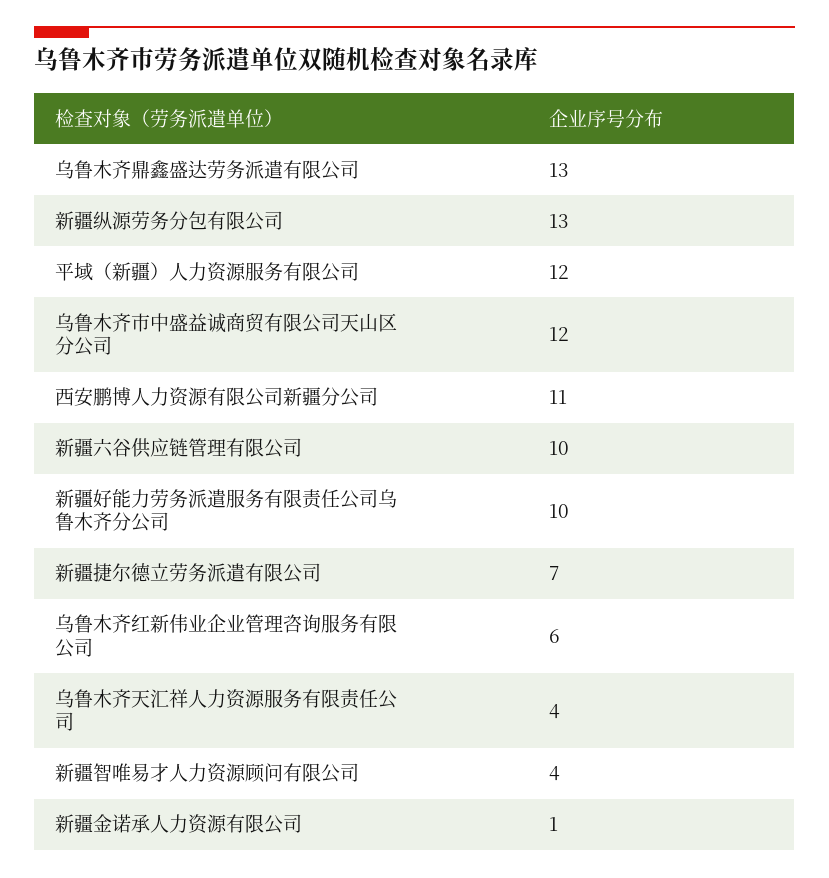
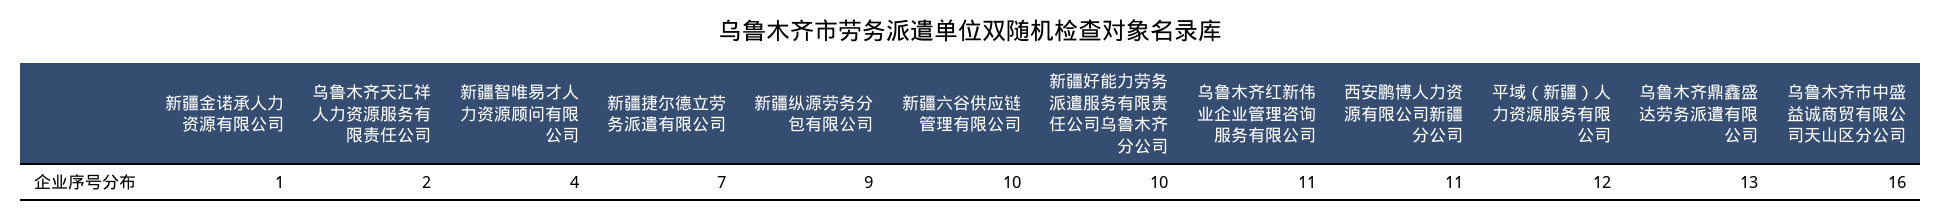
  {
    "乌鲁木齐鼎鑫盛达劳务派遣有限公司": 13,
-   "新疆纵源劳务分包有限公司": 13,
+   "新疆纵源劳务分包有限公司": 9,
    "平域（新疆）人力资源服务有限公司": 12,
-   "乌鲁木齐市中盛益诚商贸有限公司天山区分公司": 12,
+   "乌鲁木齐市中盛益诚商贸有限公司天山区分公司": 16,
    "西安鹏博人力资源有限公司新疆分公司": 11,
    "新疆六谷供应链管理有限公司": 10,
    "新疆好能力劳务派遣服务有限责任公司乌鲁木齐分公司": 10,
    "新疆捷尔德立劳务派遣有限公司": 7,
-   "乌鲁木齐红新伟业企业管理咨询服务有限公司": 6,
+   "乌鲁木齐红新伟业企业管理咨询服务有限公司": 11,
-   "乌鲁木齐天汇祥人力资源服务有限责任公司": 4,
+   "乌鲁木齐天汇祥人力资源服务有限责任公司": 2,
    "新疆智唯易才人力资源顾问有限公司": 4,
    "新疆金诺承人力资源有限公司": 1
  }

